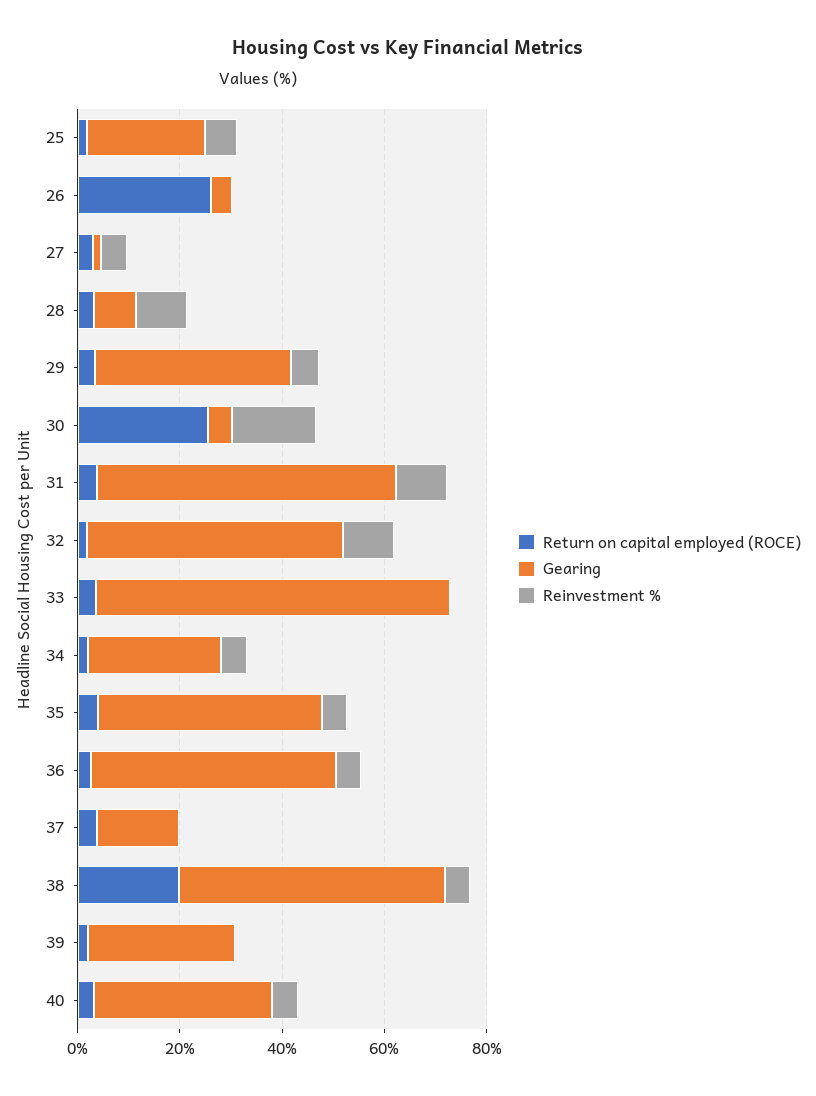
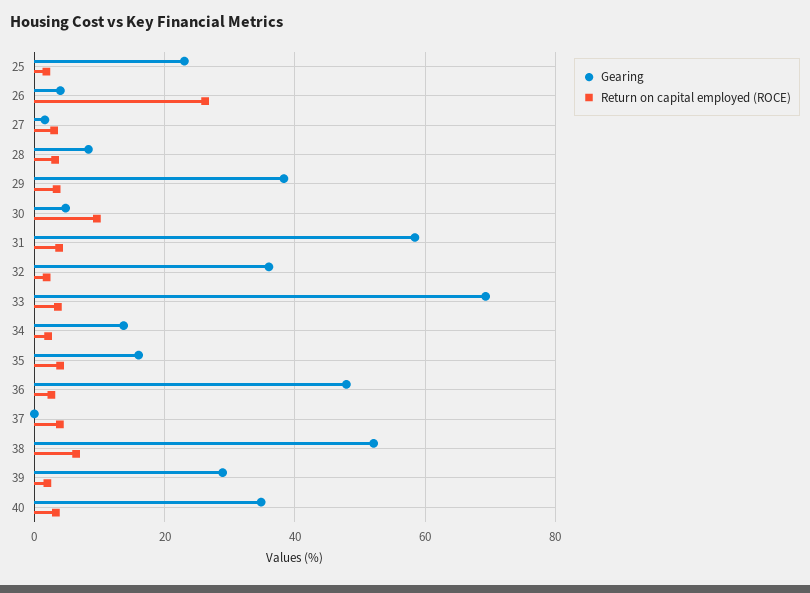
  {
    "Return on capital employed (ROCE)": {
      "25": 2,
      "26": 26,
      "27": 4,
      "28": 4,
      "29": 4,
-     "30": 25,
+     "30": 10,
      "31": 4,
      "32": 2,
      "33": 4,
      "34": 2,
      "35": 4,
      "36": 2,
      "37": 4,
-     "38": 20,
+     "38": 6,
      "39": 2,
      "40": 4
    },
    "Gearing": {
      "25": 24,
      "26": 4,
      "27": 2,
      "28": 8,
      "29": 38,
      "30": 4,
      "31": 58,
-     "32": 50,
+     "32": 36,
      "33": 70,
-     "34": 25,
+     "34": 14,
-     "35": 45,
+     "35": 16,
      "36": 48,
-     "37": 15,
+     "37": 0,
      "38": 52,
      "39": 28,
      "40": 34
-   },
+   }
-   "Reinvestment %": {
-     "25": 5,
-     "26": 0,
-     "27": 5,
-     "28": 10,
-     "29": 5,
-     "30": 15,
-     "31": 10,
-     "32": 10,
-     "33": 0,
-     "34": 5,
-     "35": 5,
-     "36": 5,
-     "37": 0,
-     "38": 5,
-     "39": 0,
-     "40": 5
-   }
  }

